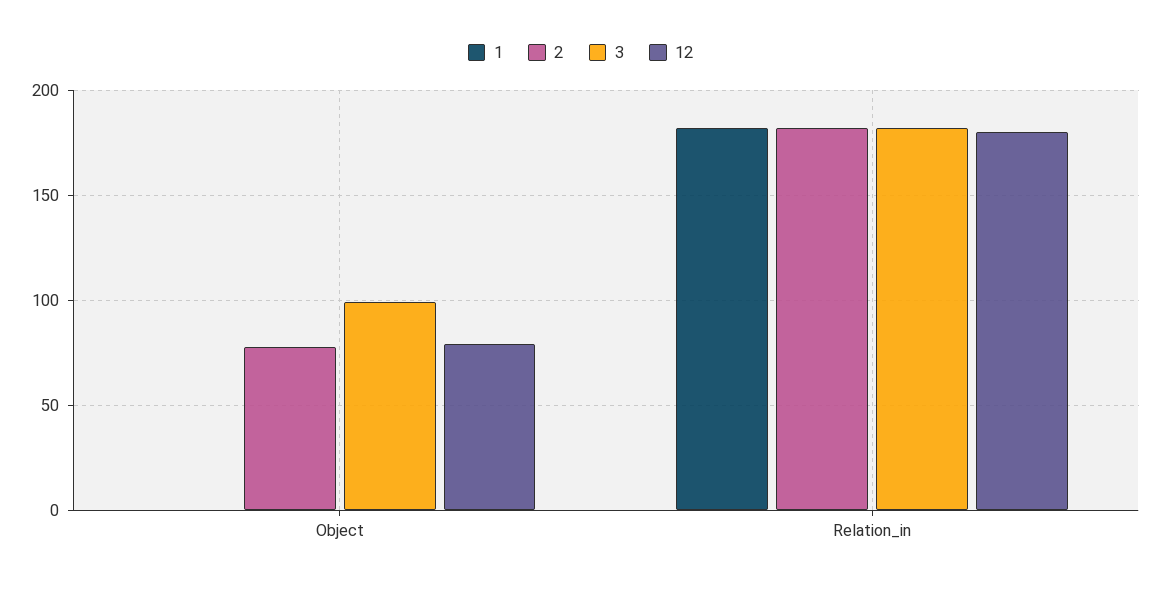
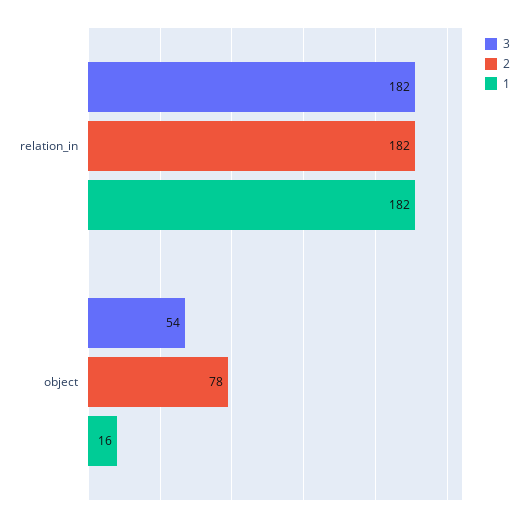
  {
    "1": {
-     "Object": 0,
+     "Object": 16,
      "Relation_in": 182
    },
    "2": {
      "Object": 78,
      "Relation_in": 182
    },
    "3": {
-     "Object": 100,
+     "Object": 54,
      "Relation_in": 182
-   },
+   }
-   "12": {
-     "Object": 80,
-     "Relation_in": 180
-   }
  }

